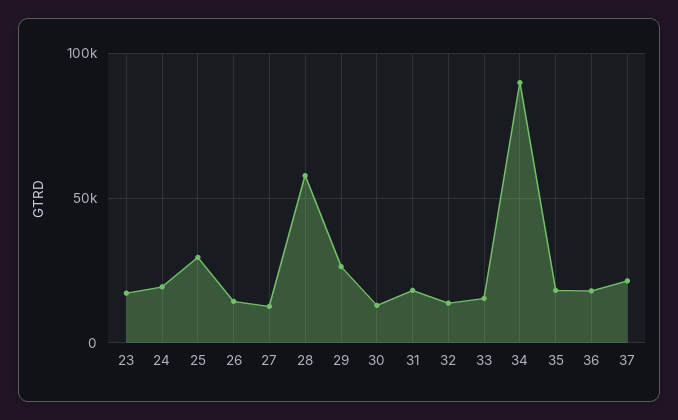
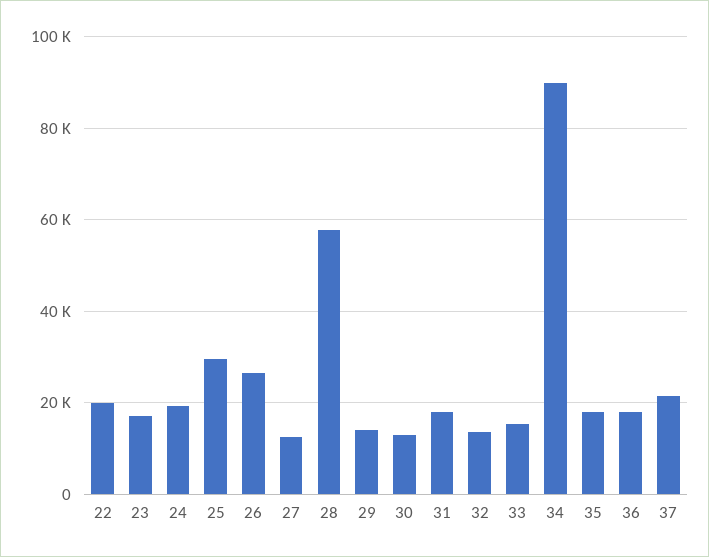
  {
    "23": 18000,
    "24": 20000,
    "25": 30000,
-   "26": 15000,
+   "26": 26000,
    "27": 12000,
    "28": 58000,
-   "29": 25000,
+   "29": 14000,
    "30": 12000,
    "31": 18000,
    "32": 14000,
    "33": 16000,
    "34": 90000,
    "35": 18000,
    "36": 18000,
-   "37": 22000
+   "37": 22000,
+   "22": 20000
  }

